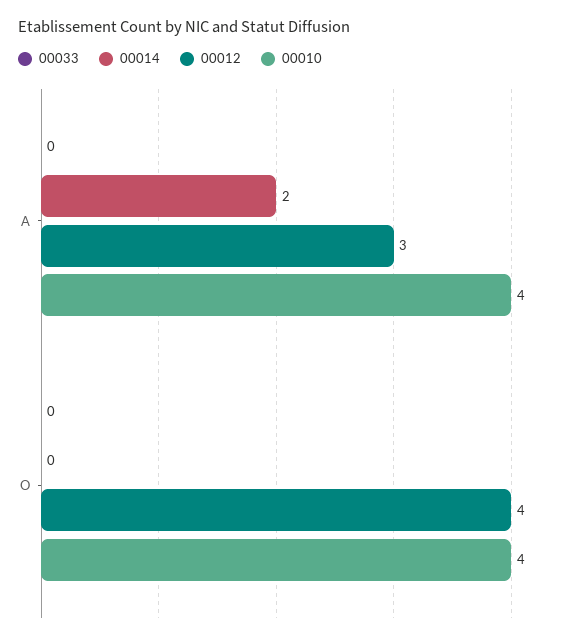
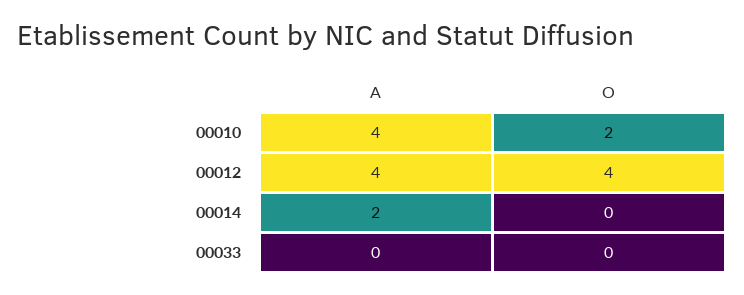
  {
    "00033": {
      "A": 0,
      "O": 0
    },
    "00014": {
      "A": 2,
      "O": 0
    },
    "00012": {
-     "A": 3,
+     "A": 4,
      "O": 4
    },
    "00010": {
      "A": 4,
-     "O": 4
+     "O": 2
    }
  }

